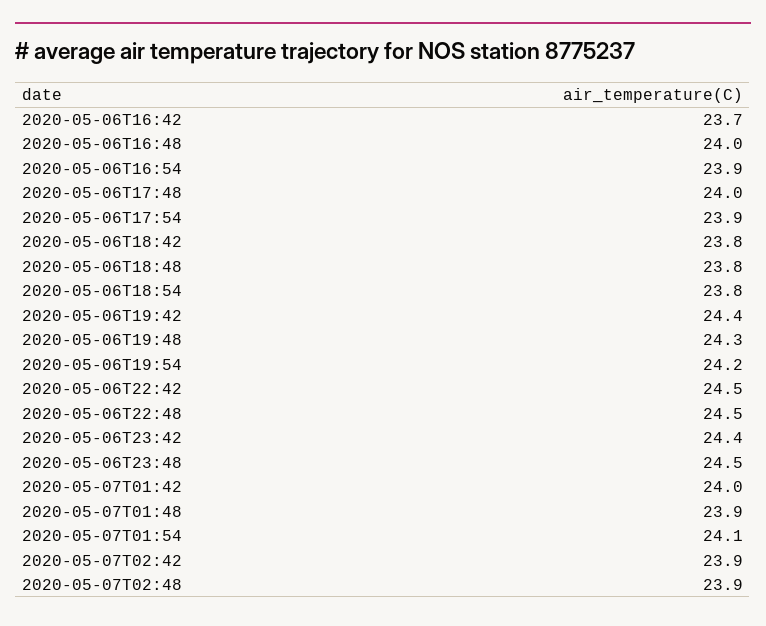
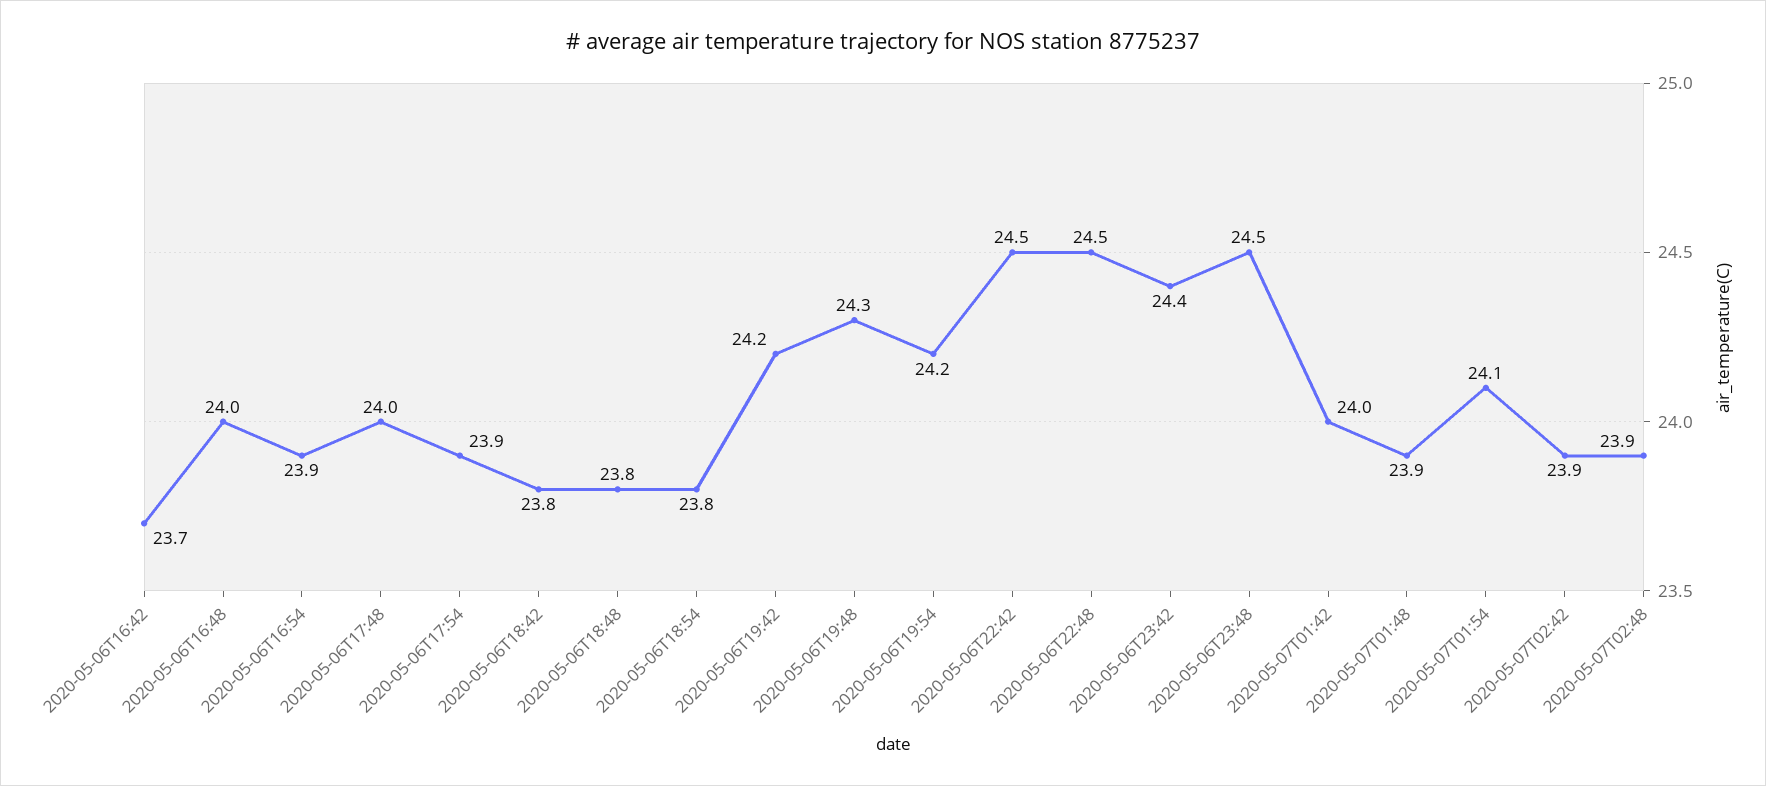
  {
    "2020-05-06T16:42": 23.7,
    "2020-05-06T16:48": 24,
    "2020-05-06T16:54": 23.9,
    "2020-05-06T17:48": 24,
    "2020-05-06T17:54": 23.9,
    "2020-05-06T18:42": 23.8,
    "2020-05-06T18:48": 23.8,
    "2020-05-06T18:54": 23.8,
-   "2020-05-06T19:42": 24.4,
+   "2020-05-06T19:42": 24.2,
    "2020-05-06T19:48": 24.3,
    "2020-05-06T19:54": 24.2,
    "2020-05-06T22:42": 24.5,
    "2020-05-06T22:48": 24.5,
    "2020-05-06T23:42": 24.4,
    "2020-05-06T23:48": 24.5,
    "2020-05-07T01:42": 24,
    "2020-05-07T01:48": 23.9,
    "2020-05-07T01:54": 24.1,
    "2020-05-07T02:42": 23.9,
    "2020-05-07T02:48": 23.9
  }

